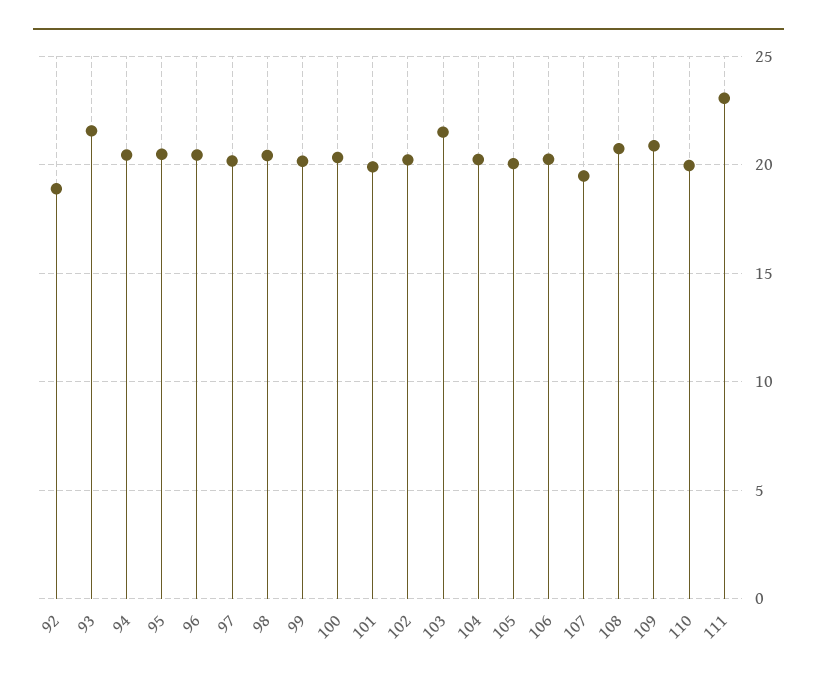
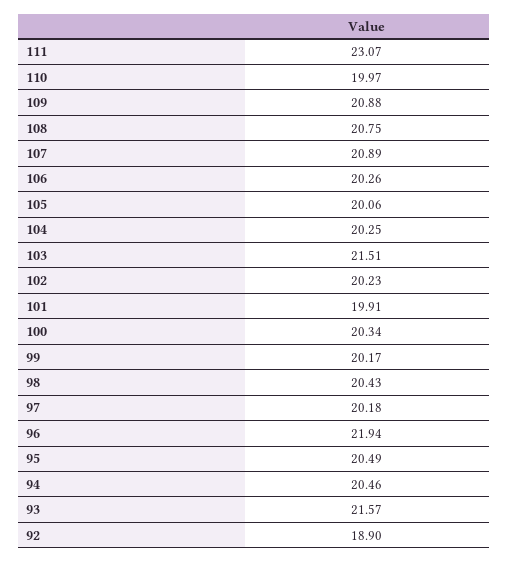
  {
    "92": 18.9,
    "93": 21.57,
    "94": 20.46,
    "95": 20.49,
-   "96": 20.5,
+   "96": 21.94,
    "97": 20.18,
    "98": 20.43,
    "99": 20.17,
    "100": 20.34,
    "101": 19.91,
    "102": 20.23,
    "103": 21.51,
    "104": 20.25,
    "105": 20.06,
    "106": 20.26,
-   "107": 19.5,
+   "107": 20.89,
    "108": 20.75,
    "109": 20.88,
    "110": 19.97,
    "111": 23.07
  }

